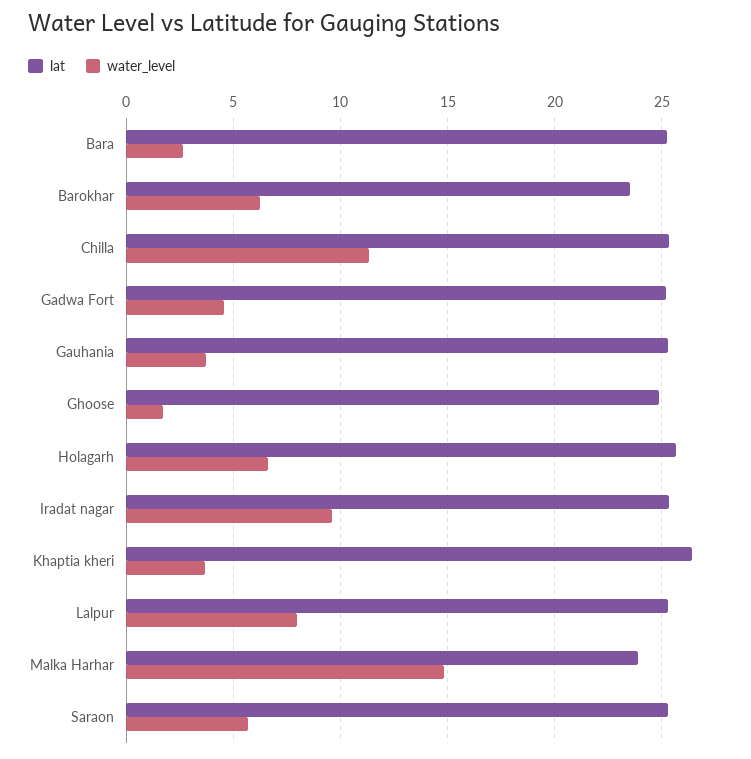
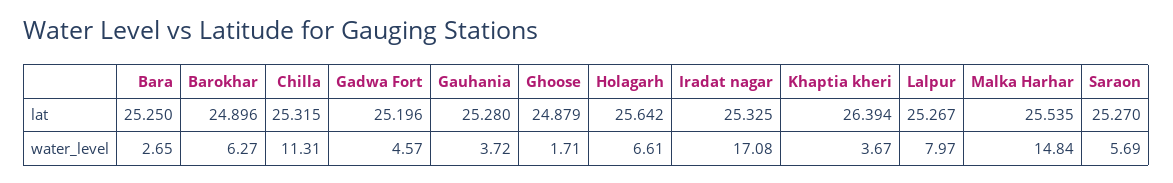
  {
    "lat": {
      "Bara": 25.25,
-     "Barokhar": 23.5,
+     "Barokhar": 24.896,
      "Chilla": 25.315,
      "Gadwa Fort": 25.196,
      "Gauhania": 25.28,
      "Ghoose": 24.879,
      "Holagarh": 25.642,
      "Iradat nagar": 25.325,
      "Khaptia kheri": 26.394,
      "Lalpur": 25.267,
-     "Malka Harhar": 24,
+     "Malka Harhar": 25.535,
      "Saraon": 25.27
    },
    "water_level": {
      "Bara": 2.65,
      "Barokhar": 6.27,
      "Chilla": 11.31,
      "Gadwa Fort": 4.57,
      "Gauhania": 3.72,
      "Ghoose": 1.71,
      "Holagarh": 6.61,
-     "Iradat nagar": 9.5,
+     "Iradat nagar": 17.08,
      "Khaptia kheri": 3.67,
      "Lalpur": 7.97,
      "Malka Harhar": 14.84,
      "Saraon": 5.69
    }
  }

